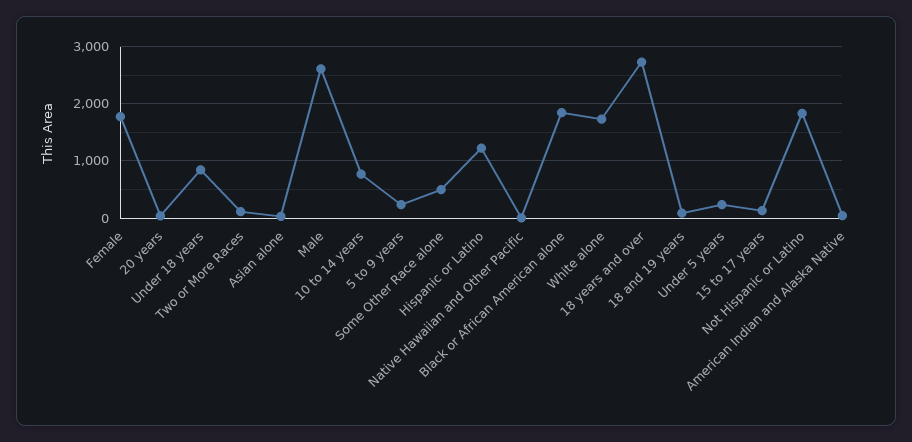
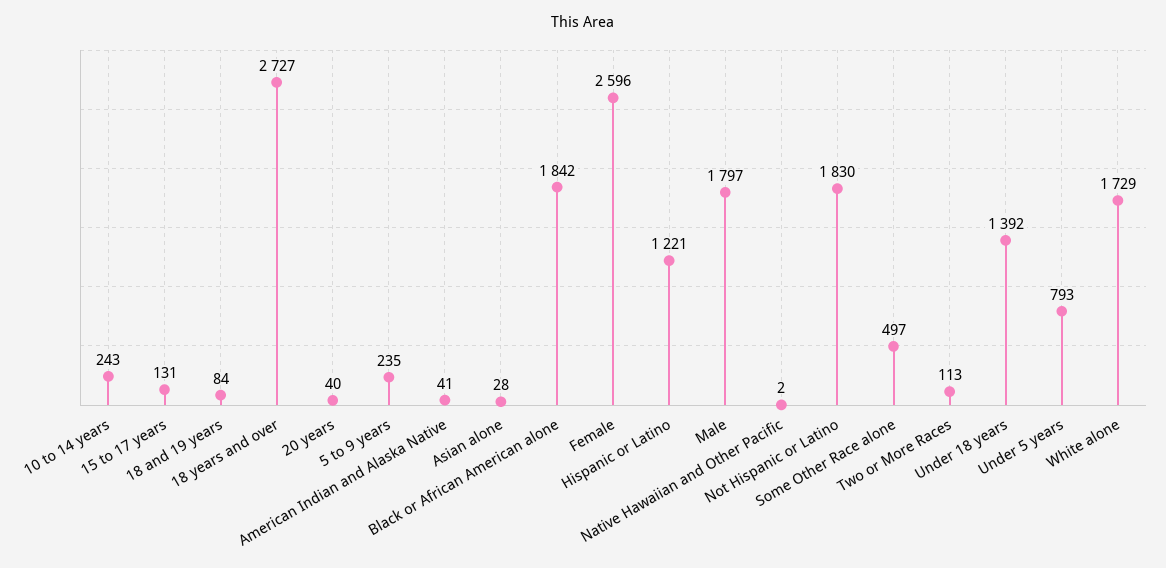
  {
-   "Female": 1800,
+   "Female": 2596,
    "20 years": 40,
-   "Under 18 years": 800,
+   "Under 18 years": 1392,
    "Two or More Races": 113,
    "Asian alone": 28,
-   "Male": 2600,
+   "Male": 1797,
-   "10 to 14 years": 800,
+   "10 to 14 years": 243,
    "5 to 9 years": 235,
    "Some Other Race alone": 497,
    "Hispanic or Latino": 1221,
    "Native Hawaiian and Other Pacific": 2,
    "Black or African American alone": 1842,
    "White alone": 1729,
    "18 years and over": 2727,
    "18 and 19 years": 84,
-   "Under 5 years": 200,
+   "Under 5 years": 793,
    "15 to 17 years": 131,
    "Not Hispanic or Latino": 1830,
    "American Indian and Alaska Native": 41
  }

